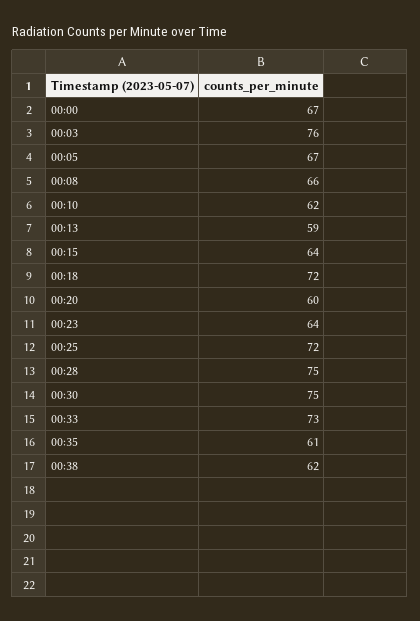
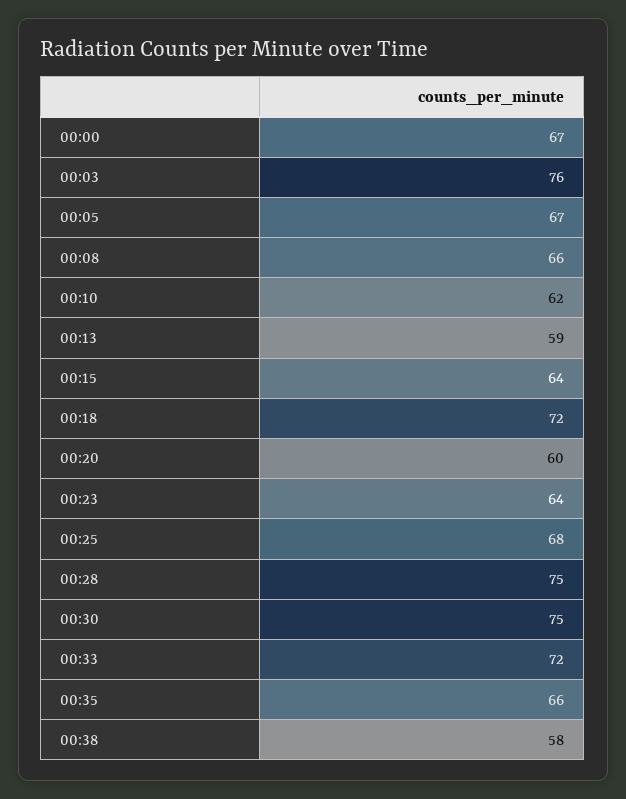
  {
    "00:00": 67,
    "00:03": 76,
    "00:05": 67,
    "00:08": 66,
    "00:10": 62,
    "00:13": 59,
    "00:15": 64,
    "00:18": 72,
    "00:20": 60,
    "00:23": 64,
-   "00:25": 72,
+   "00:25": 68,
    "00:28": 75,
    "00:30": 75,
-   "00:33": 73,
+   "00:33": 72,
-   "00:35": 61,
+   "00:35": 66,
-   "00:38": 62
+   "00:38": 58
  }

